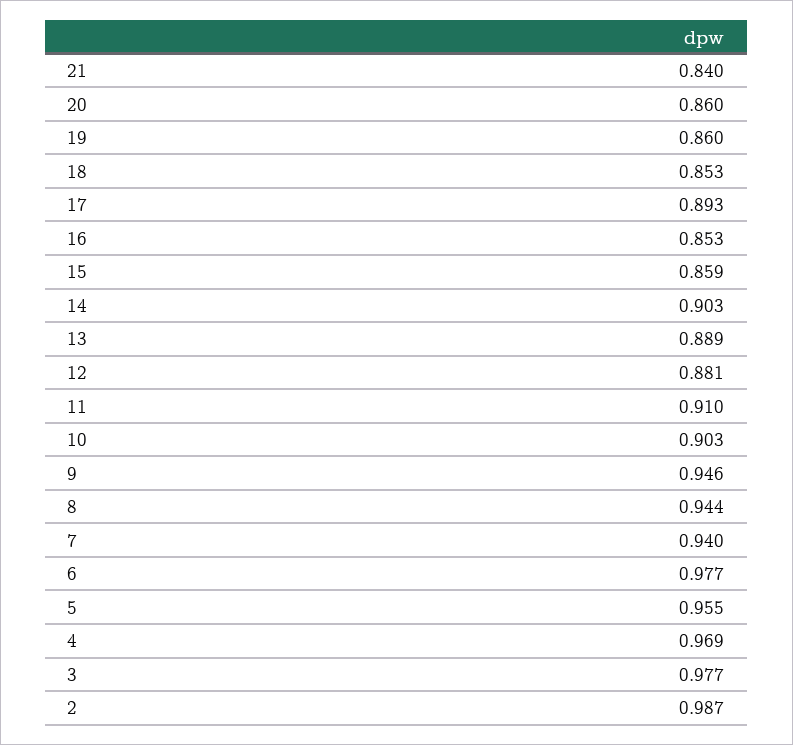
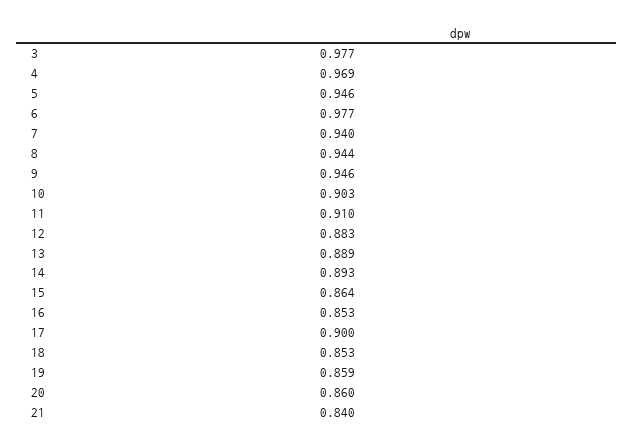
  {
    "21": 0.84,
    "20": 0.86,
-   "19": 0.86,
+   "19": 0.859,
    "18": 0.853,
-   "17": 0.893,
+   "17": 0.9,
    "16": 0.853,
-   "15": 0.859,
+   "15": 0.864,
-   "14": 0.903,
+   "14": 0.893,
    "13": 0.889,
-   "12": 0.881,
+   "12": 0.883,
    "11": 0.91,
    "10": 0.903,
    "9": 0.946,
    "8": 0.944,
    "7": 0.94,
    "6": 0.977,
-   "5": 0.955,
+   "5": 0.946,
    "4": 0.969,
-   "3": 0.977,
+   "3": 0.977
-   "2": 0.987
  }

